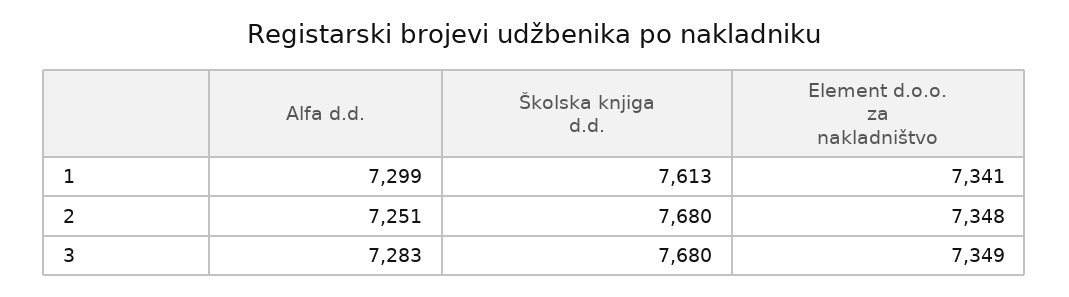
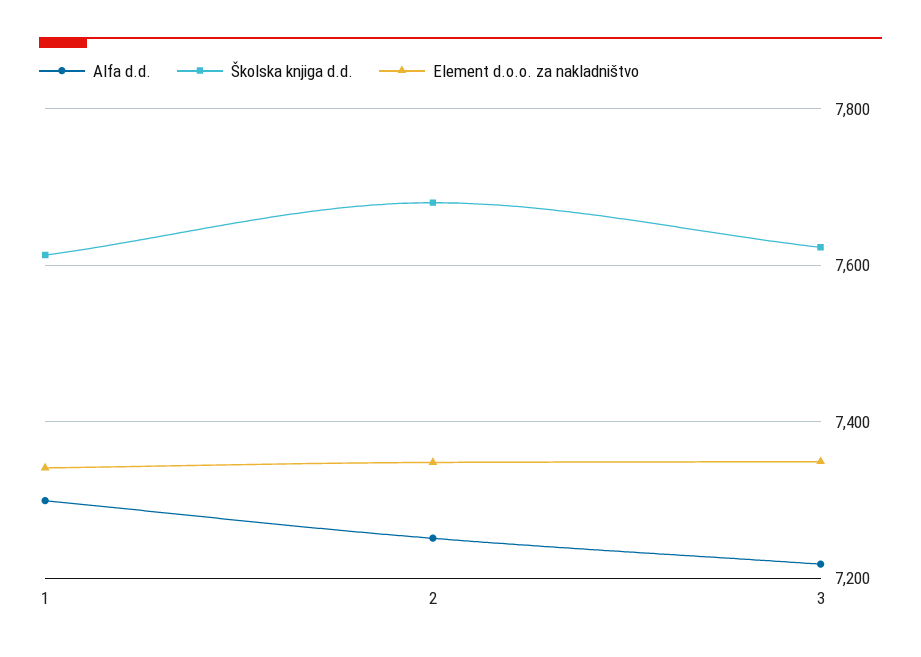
  {
    "Alfa d.d.": {
      "1": 7299,
      "2": 7251,
-     "3": 7283
+     "3": 7220
    },
    "Školska knjiga d.d.": {
      "1": 7613,
      "2": 7680,
-     "3": 7680
+     "3": 7620
    },
    "Element d.o.o. za nakladništvo": {
      "1": 7341,
      "2": 7348,
      "3": 7349
    }
  }

